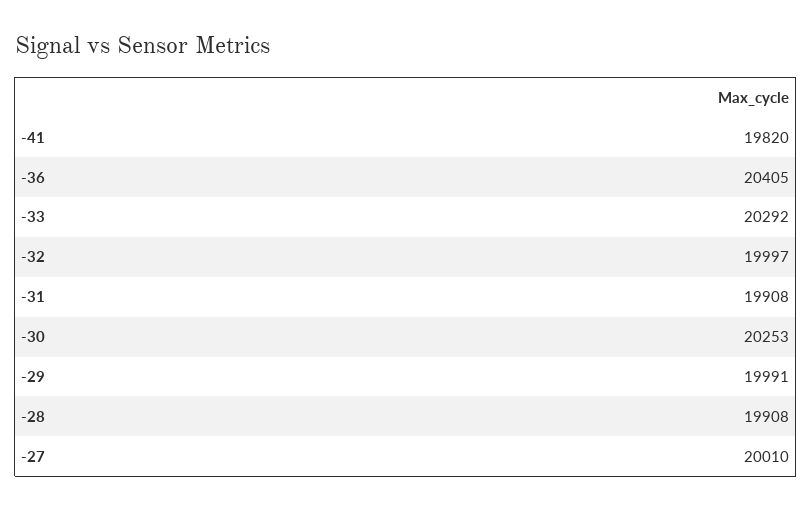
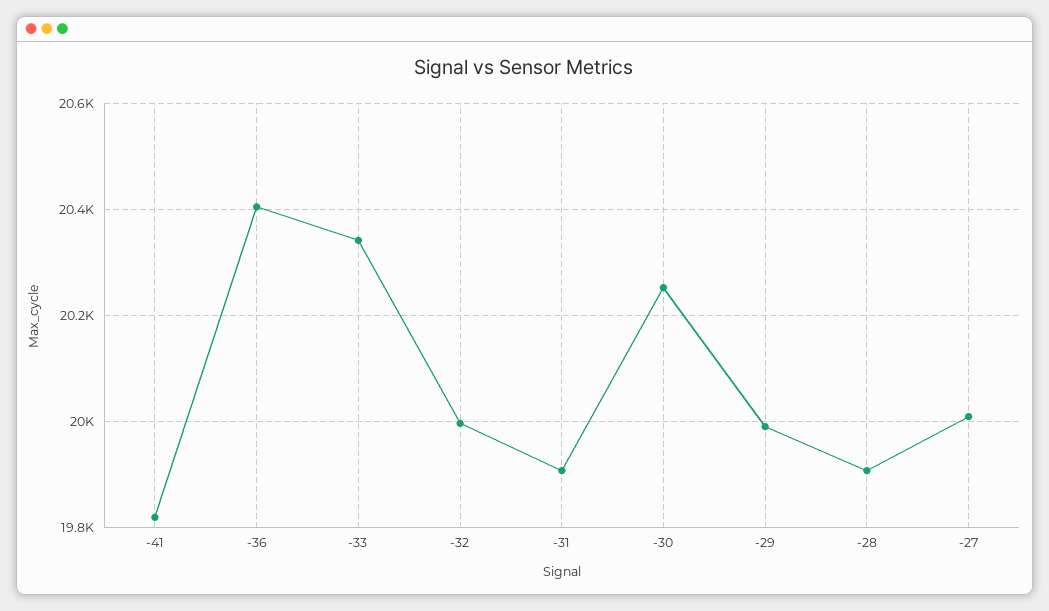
  {
    "-41": 19820,
    "-36": 20405,
-   "-33": 20292,
+   "-33": 20340,
    "-32": 19997,
    "-31": 19908,
    "-30": 20253,
    "-29": 19991,
    "-28": 19908,
    "-27": 20010
  }

